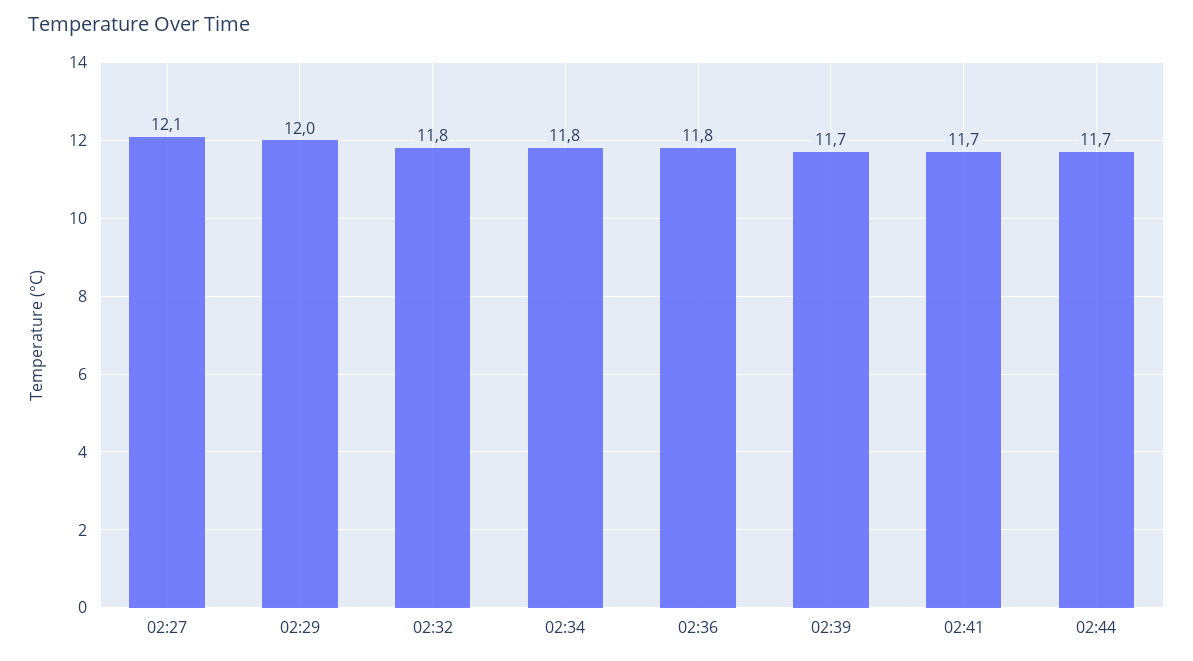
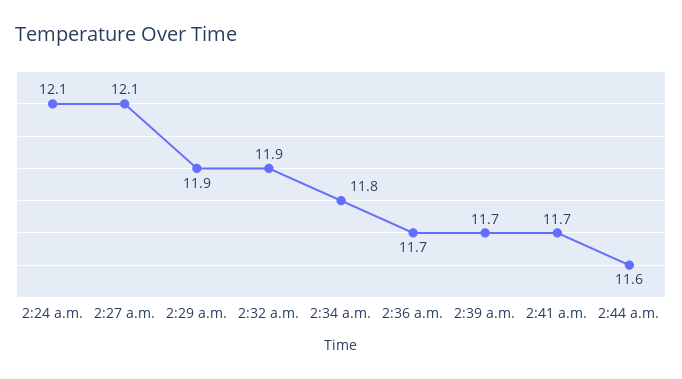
  {
    "02:27": 12.1,
-   "02:29": 12,
+   "02:29": 11.9,
-   "02:32": 11.8,
+   "02:32": 11.9,
    "02:34": 11.8,
-   "02:36": 11.8,
+   "02:36": 11.7,
    "02:39": 11.7,
    "02:41": 11.7,
-   "02:44": 11.7
+   "02:44": 11.6,
+   "2:24 a.m.": 12.1
  }

